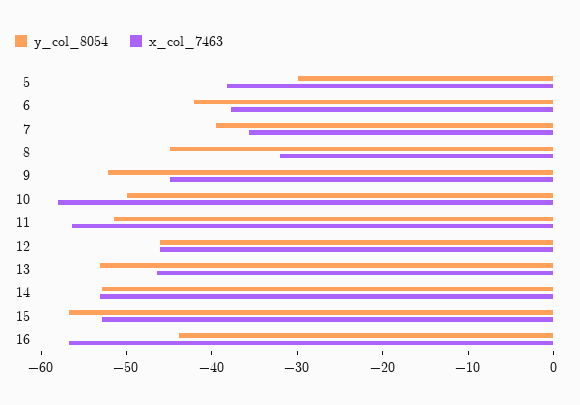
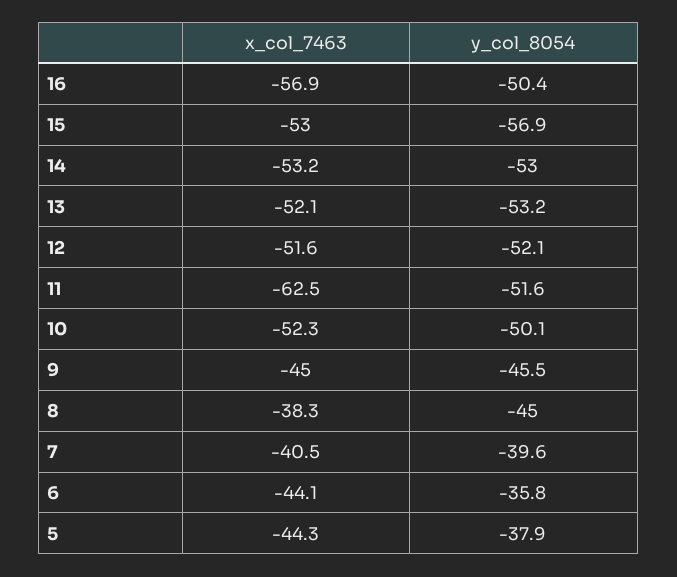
  {
    "y_col_8054": {
-     "5": -30,
+     "5": -37.9,
-     "6": -42,
+     "6": -35.8,
      "7": -39.6,
      "8": -45,
-     "9": -52,
+     "9": -45.5,
      "10": -50.1,
      "11": -51.6,
-     "12": -46,
+     "12": -52.1,
      "13": -53.2,
      "14": -53,
      "15": -56.9,
-     "16": -44
+     "16": -50.4
    },
    "x_col_7463": {
-     "5": -38,
+     "5": -44.3,
-     "6": -38,
+     "6": -44.1,
-     "7": -36,
+     "7": -40.5,
-     "8": -32,
+     "8": -38.3,
      "9": -45,
-     "10": -58,
+     "10": -52.3,
-     "11": -56,
+     "11": -62.5,
-     "12": -46,
+     "12": -51.6,
-     "13": -46,
+     "13": -52.1,
      "14": -53.2,
      "15": -53,
      "16": -56.9
    }
  }

